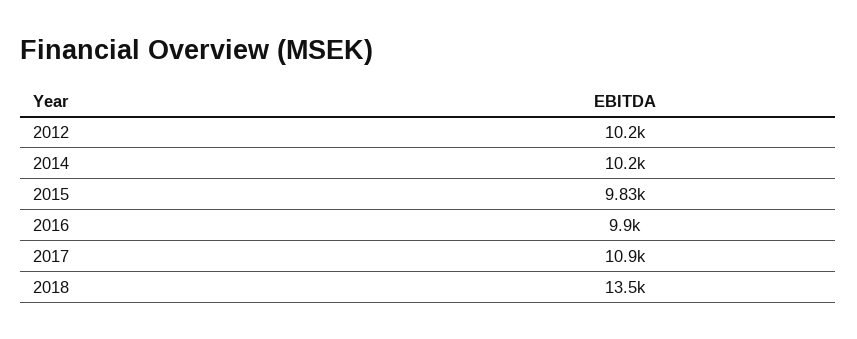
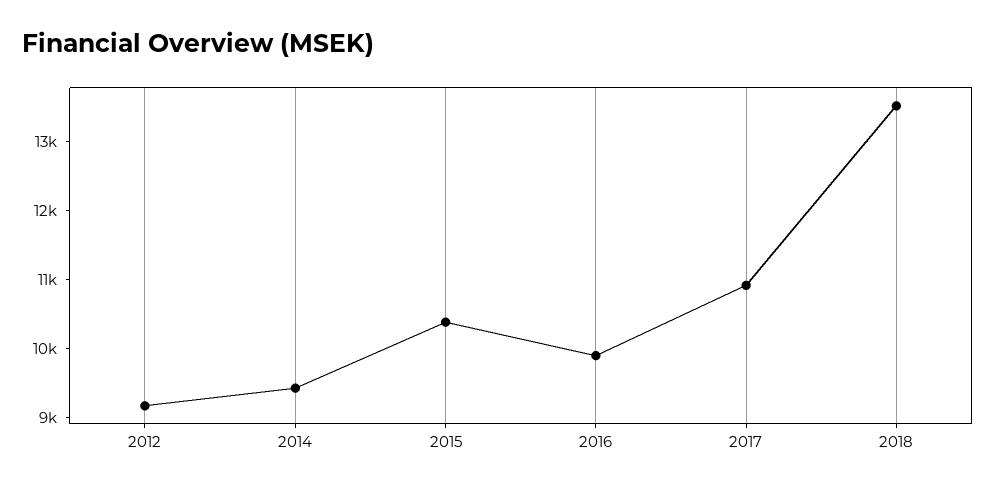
  {
-   "2012": 10200,
+   "2012": 9200,
-   "2014": 10200,
+   "2014": 9400,
-   "2015": 9830,
+   "2015": 10400,
    "2016": 9900,
    "2017": 10900,
    "2018": 13500
  }

